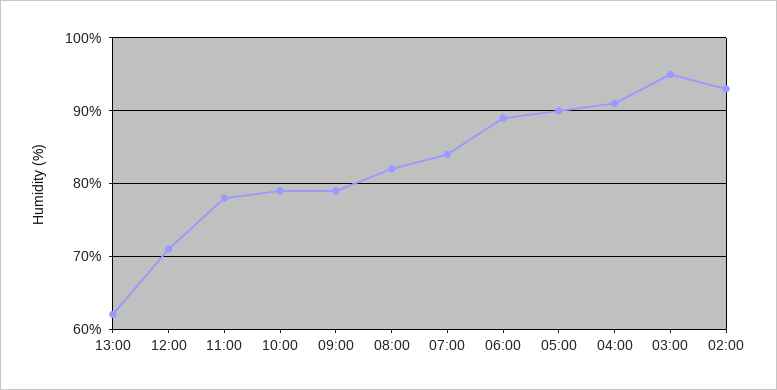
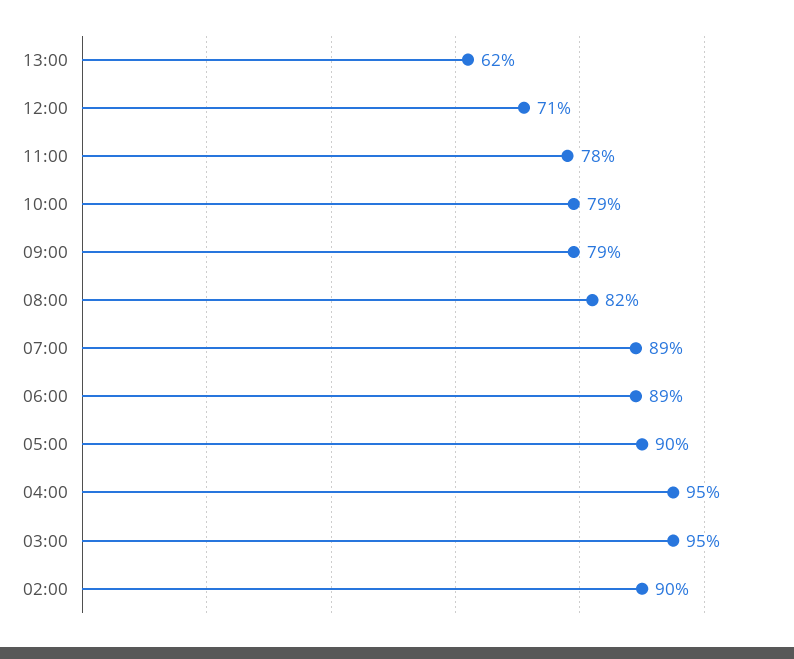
  {
    "13:00": 62,
    "12:00": 71,
    "11:00": 78,
    "10:00": 79,
    "09:00": 79,
    "08:00": 82,
-   "07:00": 84,
+   "07:00": 89,
    "06:00": 89,
    "05:00": 90,
-   "04:00": 91,
+   "04:00": 95,
    "03:00": 95,
-   "02:00": 93
+   "02:00": 90
  }

